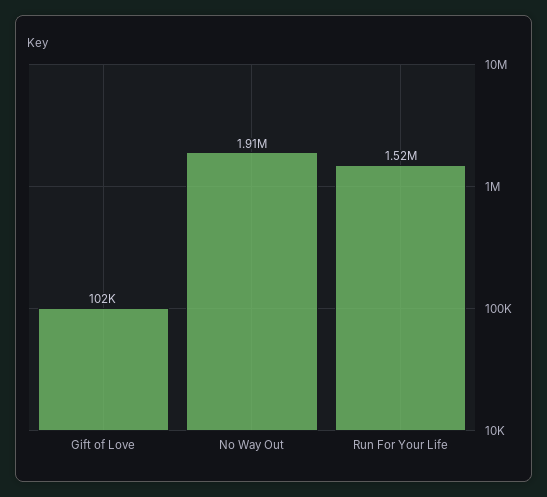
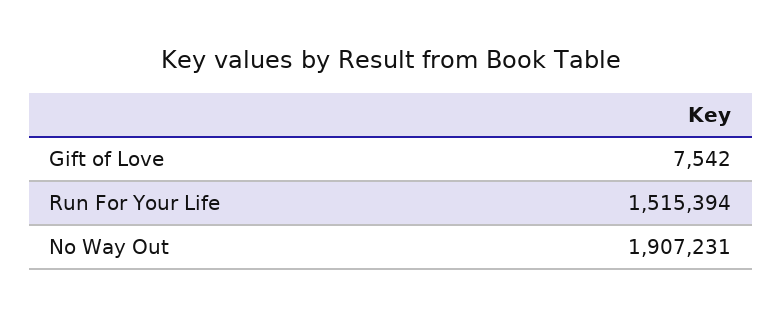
  {
-   "Gift of Love": 102000,
+   "Gift of Love": 7542,
    "No Way Out": 1907231,
    "Run For Your Life": 1515394
  }

